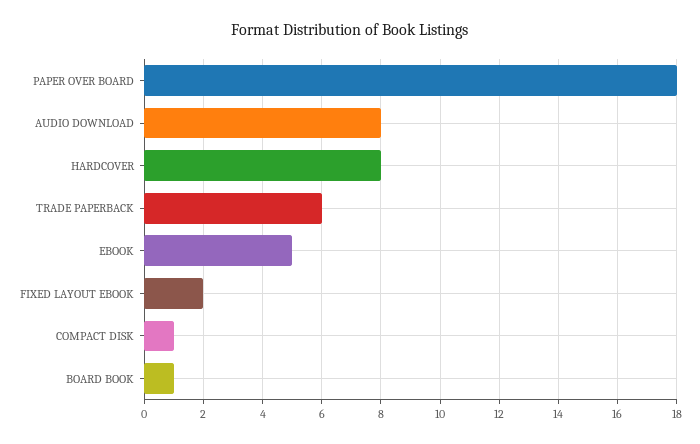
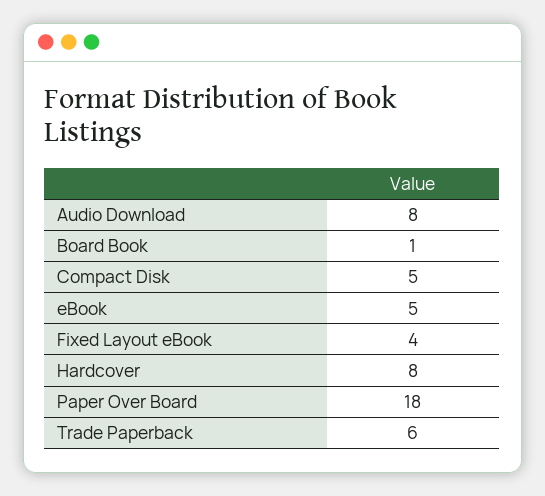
  {
    "PAPER OVER BOARD": 18,
    "AUDIO DOWNLOAD": 8,
    "HARDCOVER": 8,
    "TRADE PAPERBACK": 6,
    "EBOOK": 5,
-   "FIXED LAYOUT EBOOK": 2,
+   "FIXED LAYOUT EBOOK": 4,
-   "COMPACT DISK": 1,
+   "COMPACT DISK": 5,
    "BOARD BOOK": 1
  }

